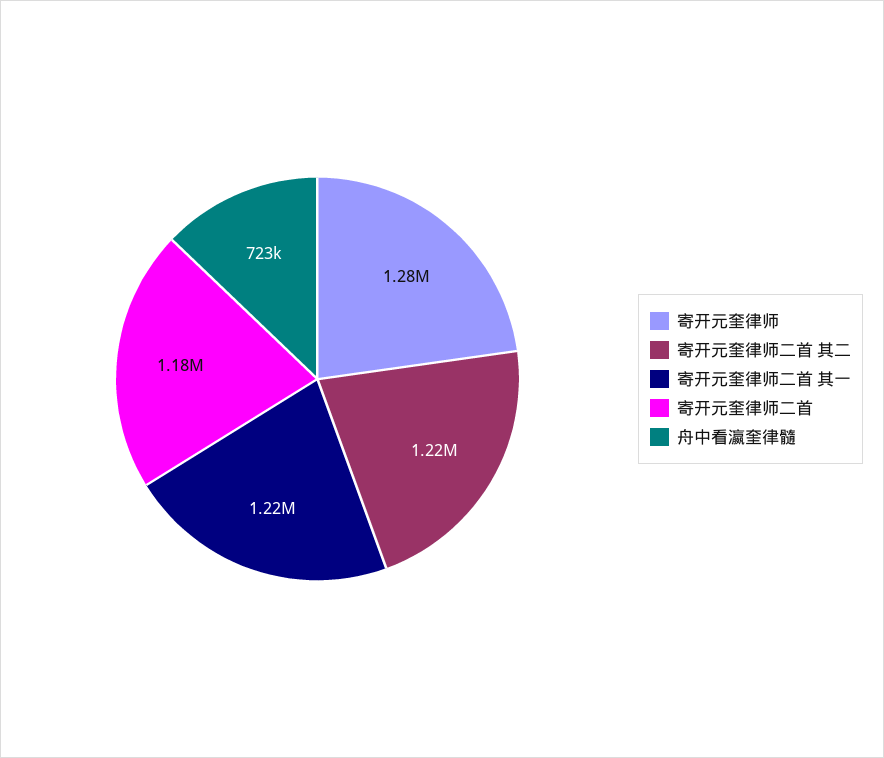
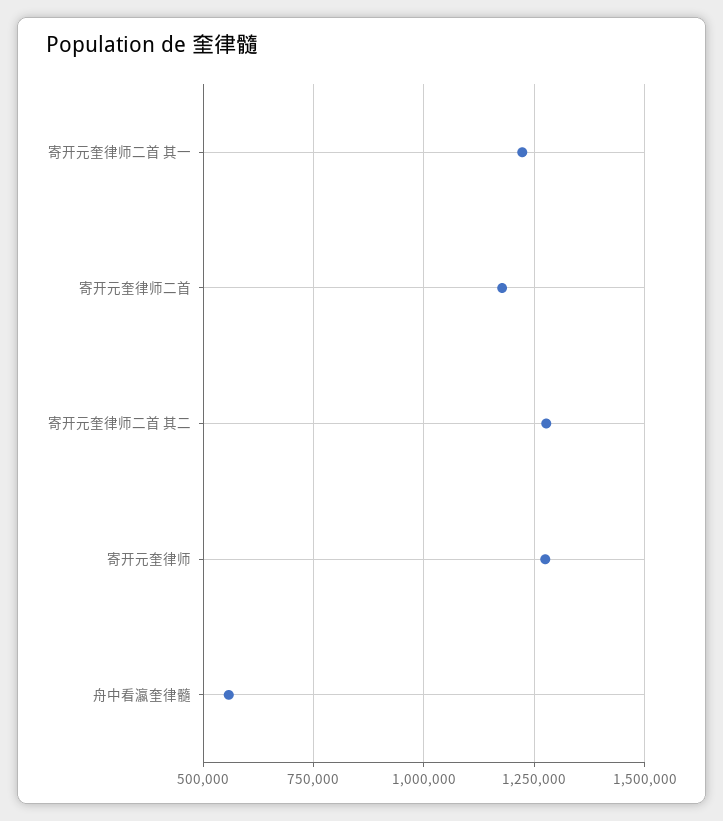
  {
    "寄开元奎律师": 1280000,
-   "寄开元奎律师二首 其二": 1220000,
+   "寄开元奎律师二首 其二": 1275000,
    "寄开元奎律师二首 其一": 1220000,
    "寄开元奎律师二首": 1180000,
-   "舟中看瀛奎律髓": 723000
+   "舟中看瀛奎律髓": 550000
  }

